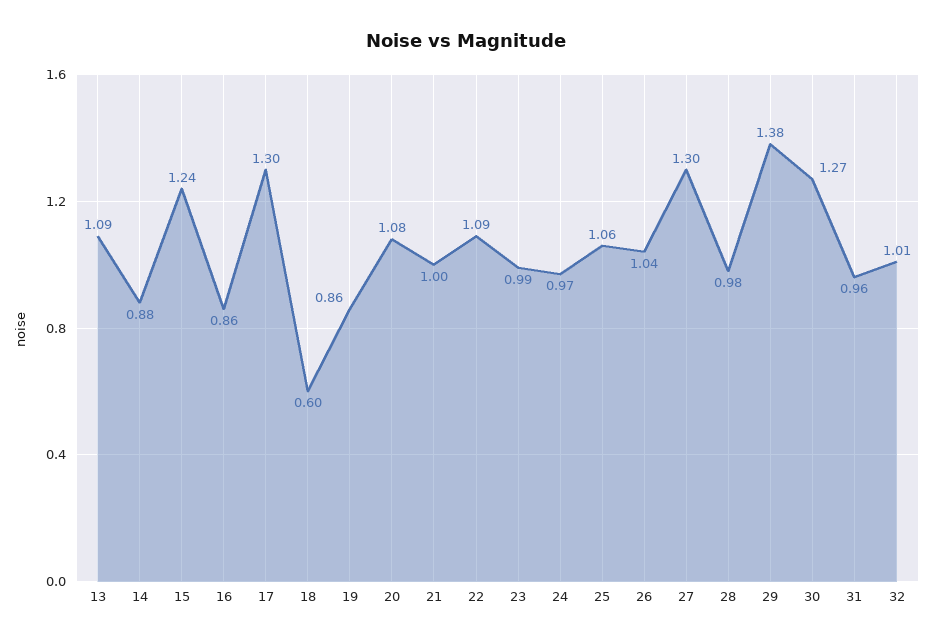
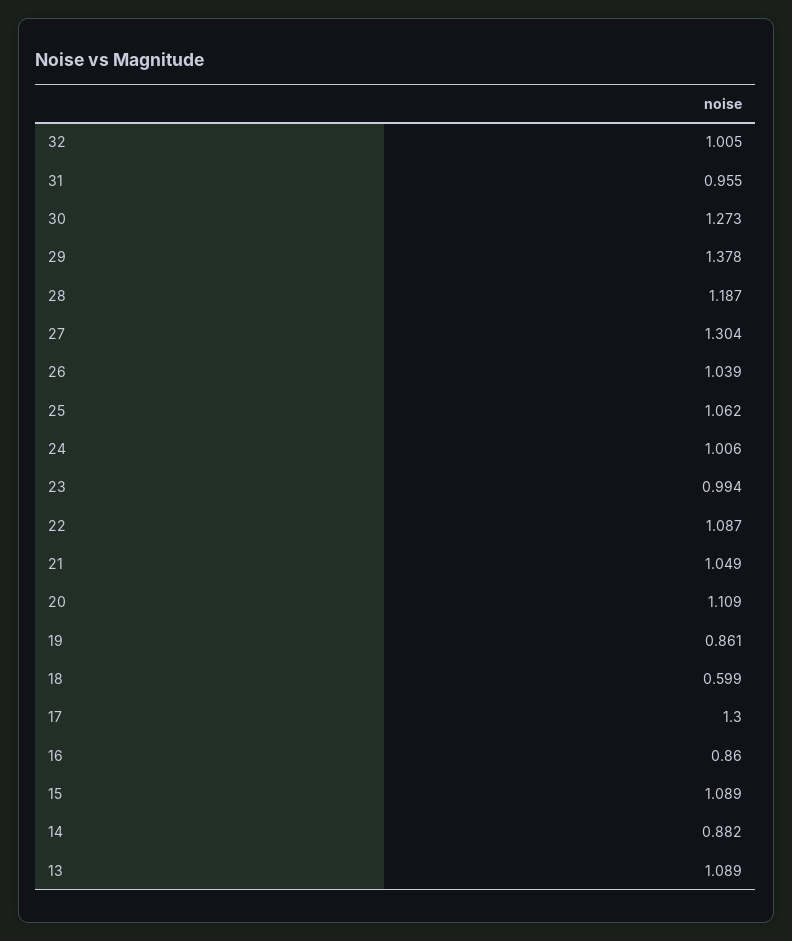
  {
    "13": 1.089,
    "14": 0.882,
-   "15": 1.24,
+   "15": 1.089,
    "16": 0.86,
    "17": 1.3,
    "18": 0.599,
    "19": 0.861,
-   "20": 1.08,
+   "20": 1.109,
-   "21": 1,
+   "21": 1.049,
    "22": 1.087,
    "23": 0.994,
-   "24": 0.97,
+   "24": 1.006,
    "25": 1.062,
    "26": 1.039,
    "27": 1.304,
-   "28": 0.98,
+   "28": 1.187,
    "29": 1.378,
    "30": 1.273,
    "31": 0.955,
    "32": 1.005
  }

